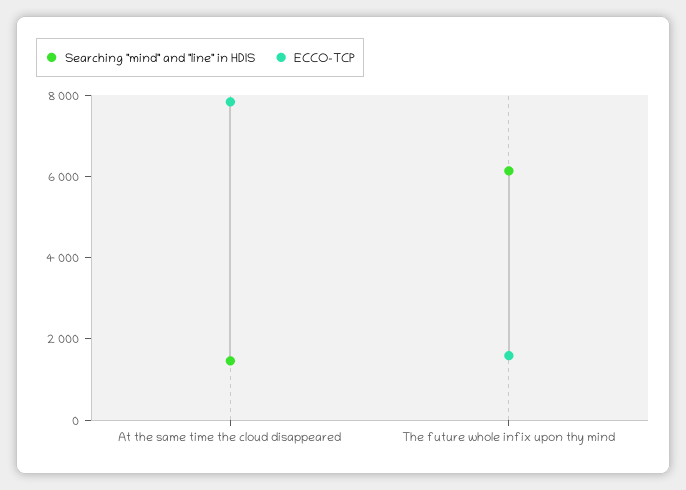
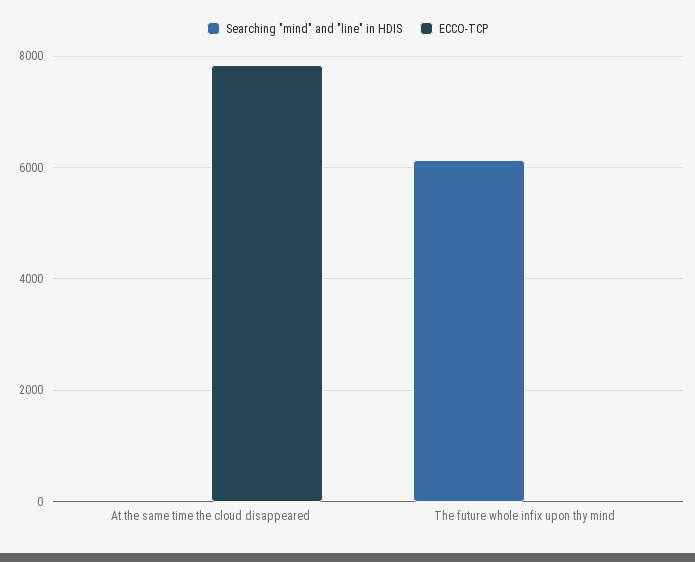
  {
    "Searching \"mind\" and \"line\" in HDIS": {
-     "At the same time the cloud disappeared": 1500,
+     "At the same time the cloud disappeared": 0,
      "The future whole infix upon thy mind": 6200
    },
    "ECCO-TCP": {
      "At the same time the cloud disappeared": 7800,
-     "The future whole infix upon thy mind": 1500
+     "The future whole infix upon thy mind": 0
    }
  }

